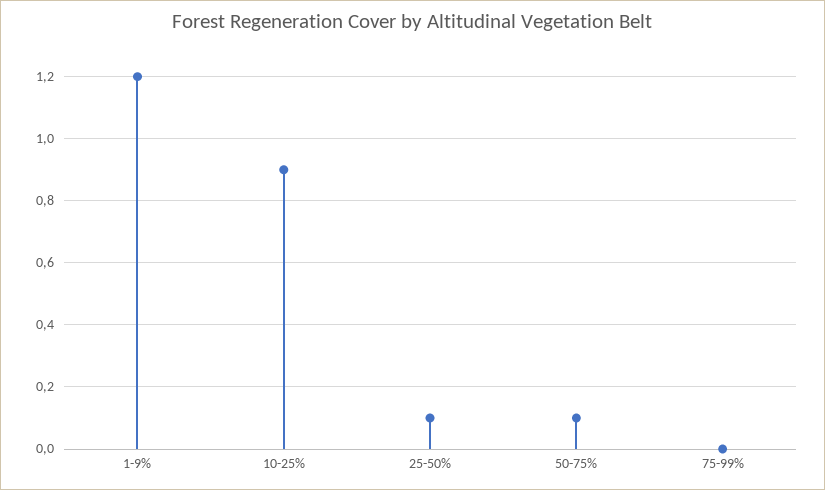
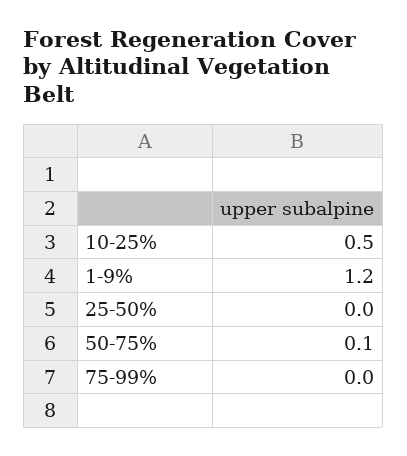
  {
    "1-9%": 1.2,
-   "10-25%": 0.9,
+   "10-25%": 0.5,
-   "25-50%": 0.1,
+   "25-50%": 0,
    "50-75%": 0.1,
    "75-99%": 0
  }

